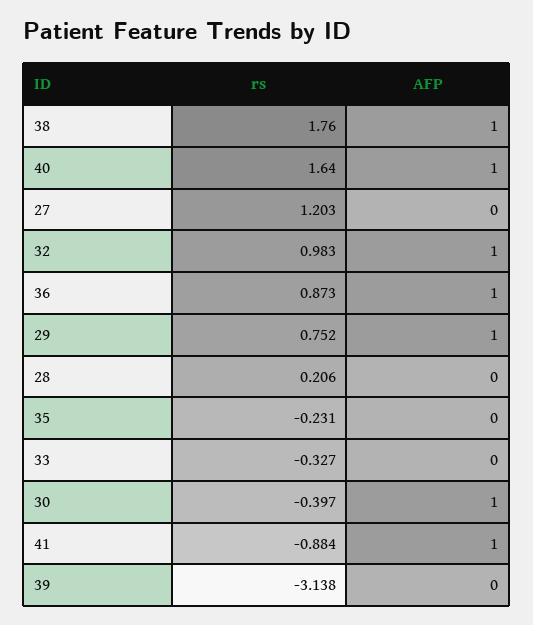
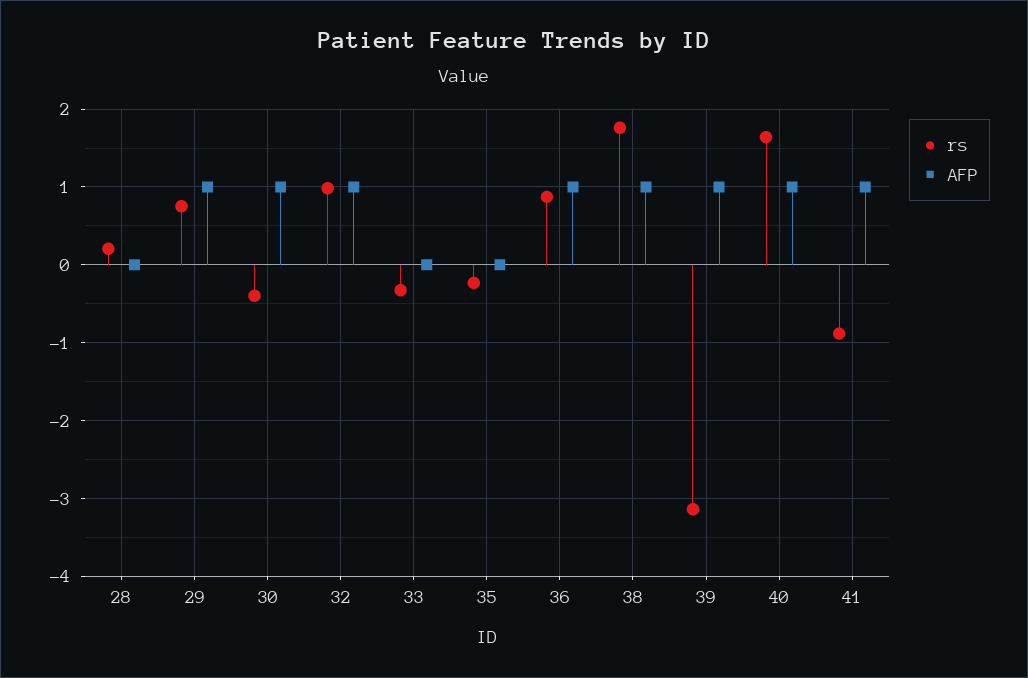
  {
    "rs": {
      "38": 1.76,
      "40": 1.64,
-     "27": 1.203,
      "32": 0.983,
      "36": 0.873,
      "29": 0.752,
      "28": 0.206,
      "35": -0.231,
      "33": -0.327,
      "30": -0.397,
      "41": -0.884,
      "39": -3.138
    },
    "AFP": {
      "38": 1,
      "40": 1,
-     "27": 0,
      "32": 1,
      "36": 1,
      "29": 1,
      "28": 0,
      "35": 0,
      "33": 0,
      "30": 1,
      "41": 1,
-     "39": 0
+     "39": 1
    }
  }

